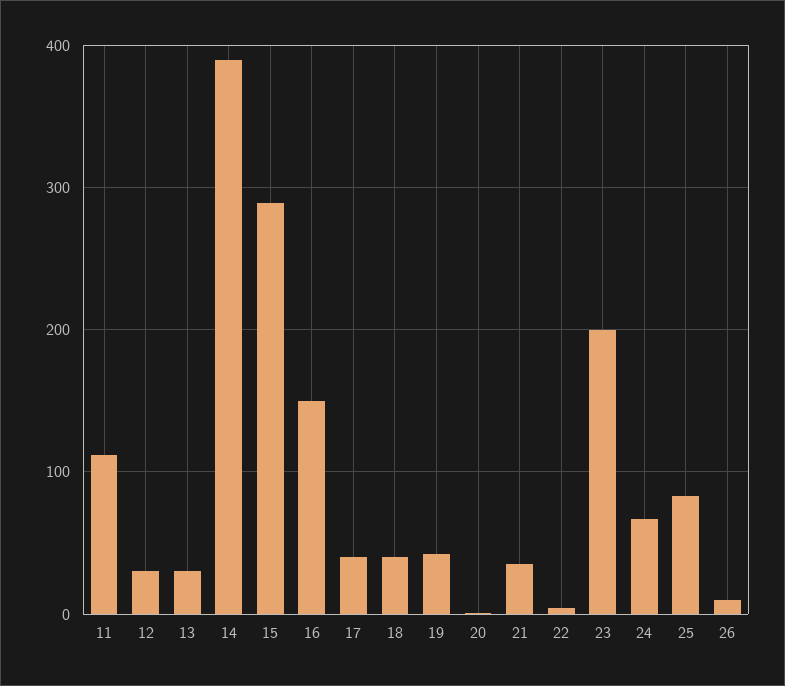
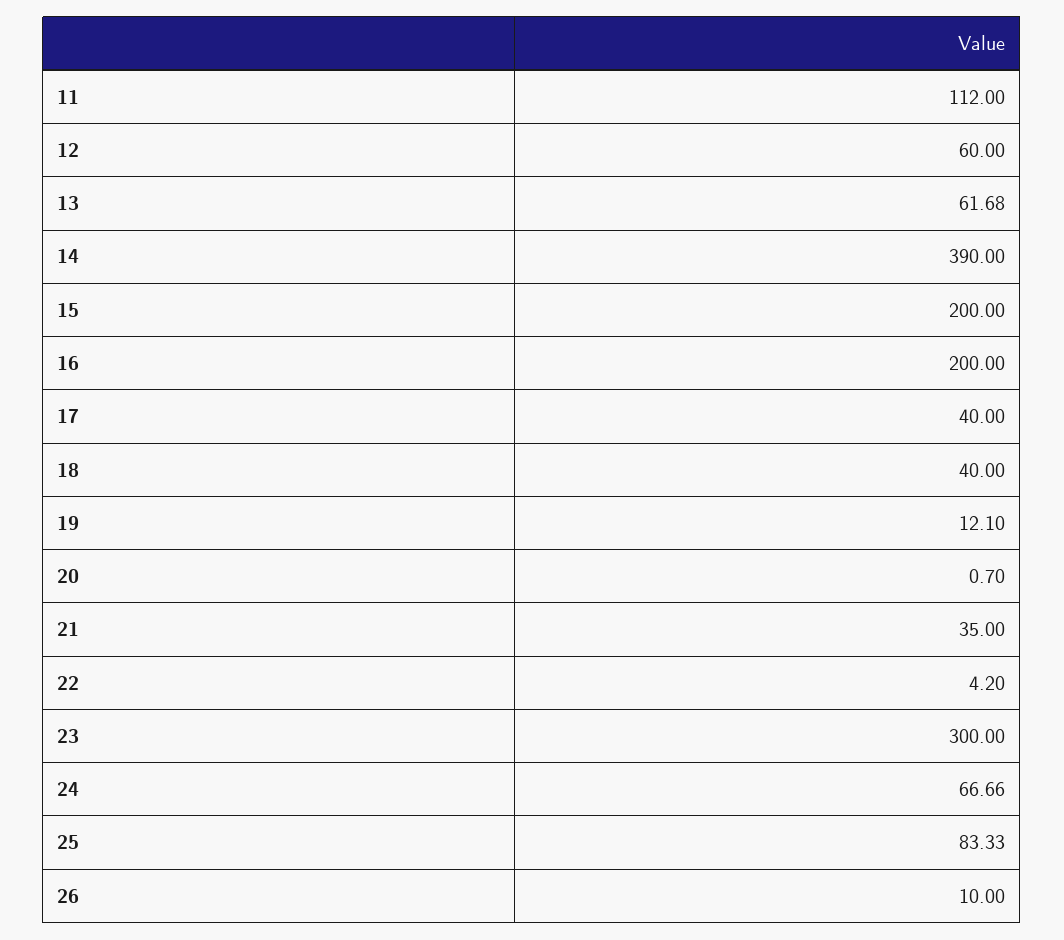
  {
    "11": 112,
-   "12": 30,
+   "12": 60,
-   "13": 30,
+   "13": 61.68,
    "14": 390,
-   "15": 290,
+   "15": 200,
-   "16": 150,
+   "16": 200,
    "17": 40,
    "18": 40,
-   "19": 40,
+   "19": 12.1,
    "20": 0.7,
    "21": 35,
    "22": 4.2,
-   "23": 200,
+   "23": 300,
    "24": 66.66,
    "25": 83.33,
    "26": 10
  }

